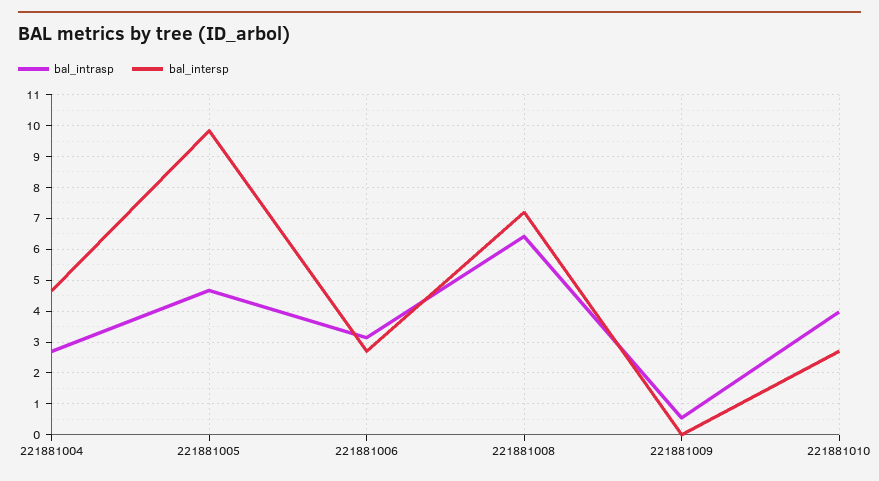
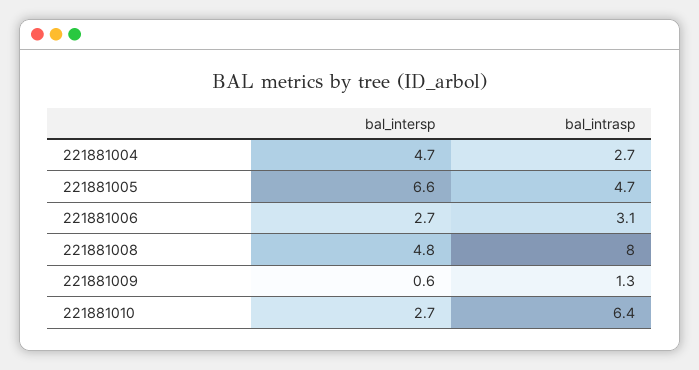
  {
    "bal_intrasp": {
      "221881004": 2.7,
      "221881005": 4.7,
      "221881006": 3.1,
-     "221881008": 6.4,
+     "221881008": 8,
-     "221881009": 0.6,
+     "221881009": 1.3,
-     "221881010": 4
+     "221881010": 6.4
    },
    "bal_intersp": {
      "221881004": 4.7,
-     "221881005": 9.8,
+     "221881005": 6.6,
      "221881006": 2.7,
-     "221881008": 7.2,
+     "221881008": 4.8,
-     "221881009": 0,
+     "221881009": 0.6,
      "221881010": 2.7
    }
  }

